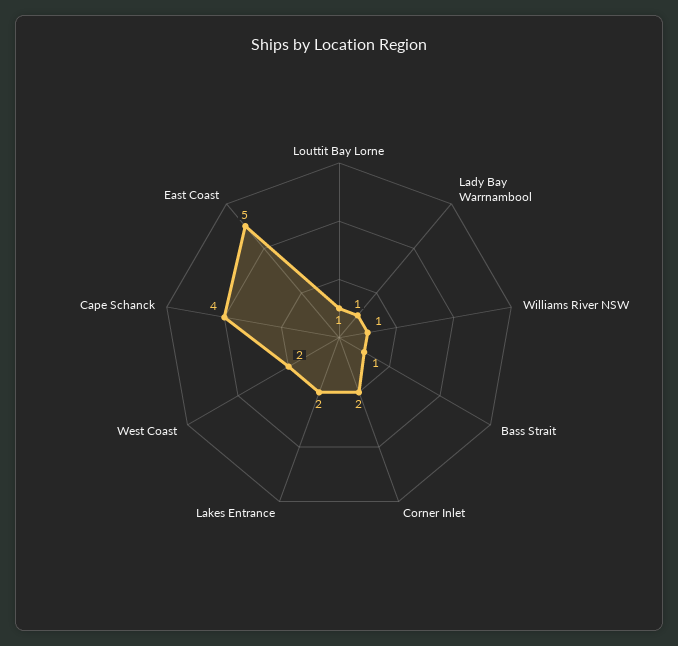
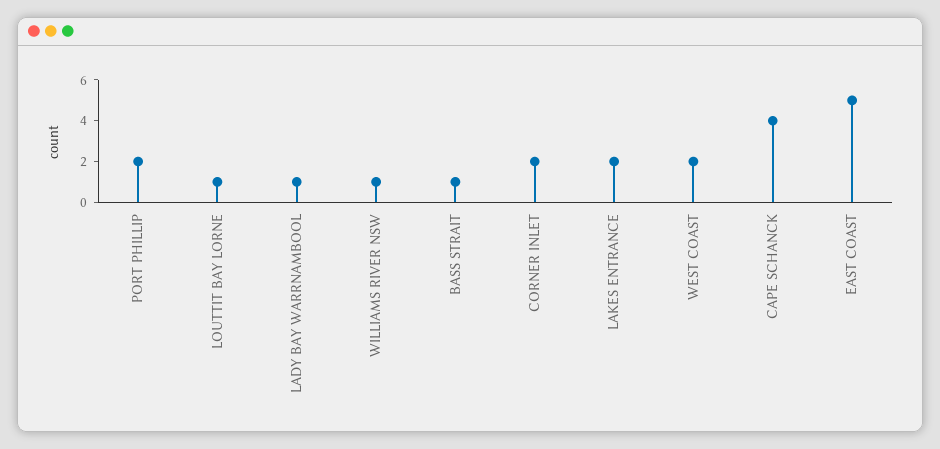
  {
    "Louttit Bay Lorne": 1,
    "Lady Bay Warrnambool": 1,
    "Williams River NSW": 1,
    "Bass Strait": 1,
    "Corner Inlet": 2,
    "Lakes Entrance": 2,
    "West Coast": 2,
    "Cape Schanck": 4,
-   "East Coast": 5
+   "East Coast": 5,
+   "PORT PHILLIP": 2
  }

